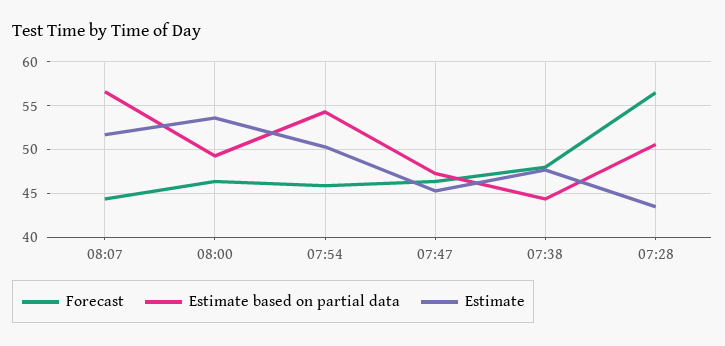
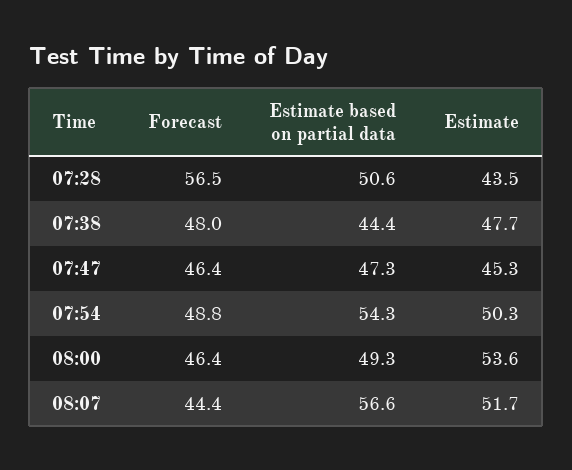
  {
    "Forecast": {
      "08:07": 44.4,
      "08:00": 46.4,
-     "07:54": 46,
+     "07:54": 48.8,
      "07:47": 46.4,
      "07:38": 48,
      "07:28": 56.5
    },
    "Estimate based on partial data": {
      "08:07": 56.6,
      "08:00": 49.3,
      "07:54": 54.3,
      "07:47": 47.3,
      "07:38": 44.4,
      "07:28": 50.6
    },
    "Estimate": {
      "08:07": 51.7,
      "08:00": 53.6,
      "07:54": 50.3,
      "07:47": 45.3,
      "07:38": 47.7,
      "07:28": 43.5
    }
  }

